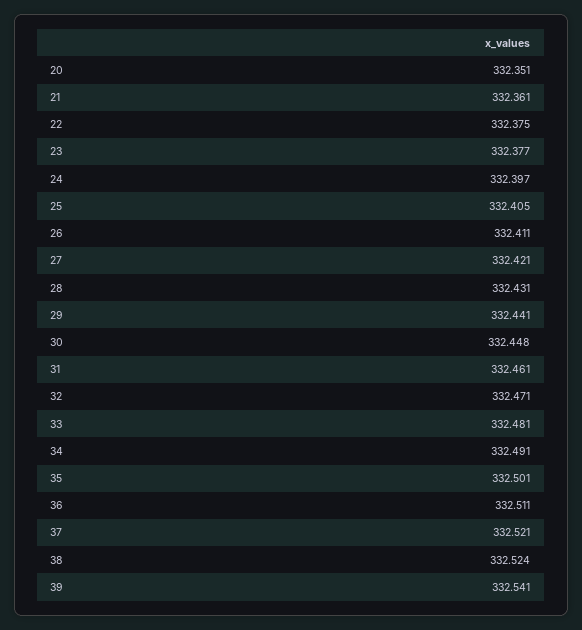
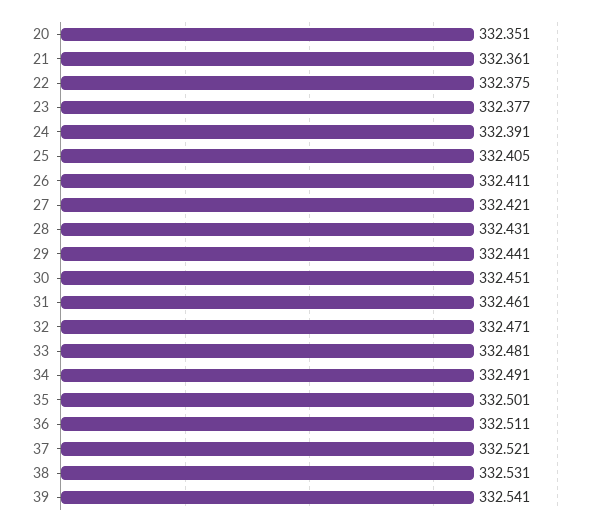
  {
    "20": 332.351,
    "21": 332.361,
    "22": 332.375,
    "23": 332.377,
-   "24": 332.397,
+   "24": 332.391,
    "25": 332.405,
    "26": 332.411,
    "27": 332.421,
    "28": 332.431,
    "29": 332.441,
-   "30": 332.448,
+   "30": 332.451,
    "31": 332.461,
    "32": 332.471,
    "33": 332.481,
    "34": 332.491,
    "35": 332.501,
    "36": 332.511,
    "37": 332.521,
-   "38": 332.524,
+   "38": 332.531,
    "39": 332.541
  }

